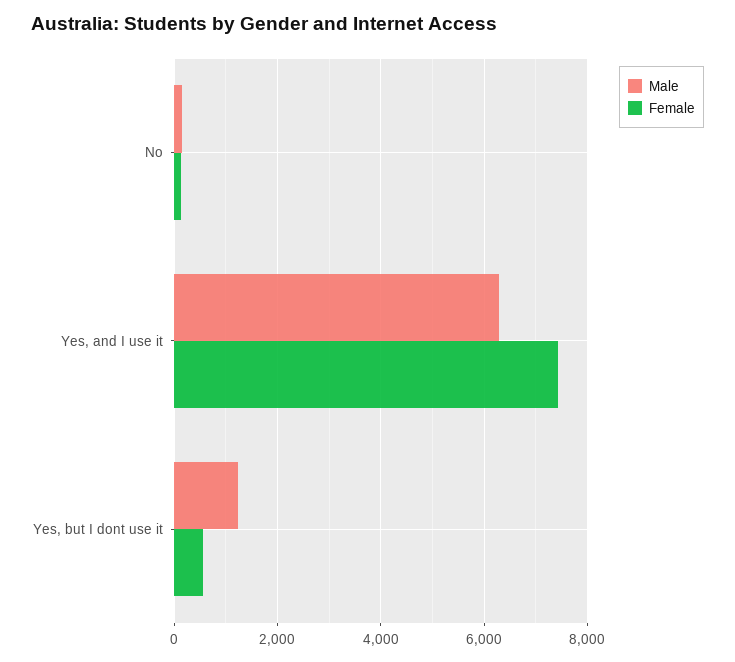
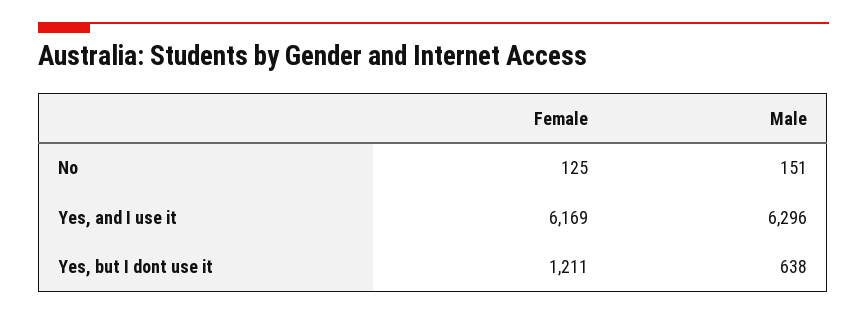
  {
    "Male": {
      "No": 151,
      "Yes, and I use it": 6296,
-     "Yes, but I dont use it": 1200
+     "Yes, but I dont use it": 638
    },
    "Female": {
      "No": 125,
-     "Yes, and I use it": 7400,
+     "Yes, and I use it": 6169,
-     "Yes, but I dont use it": 600
+     "Yes, but I dont use it": 1211
    }
  }

